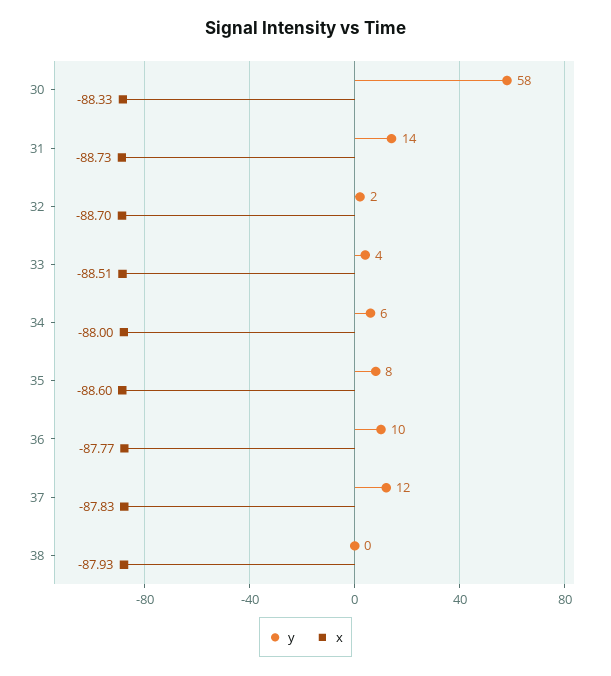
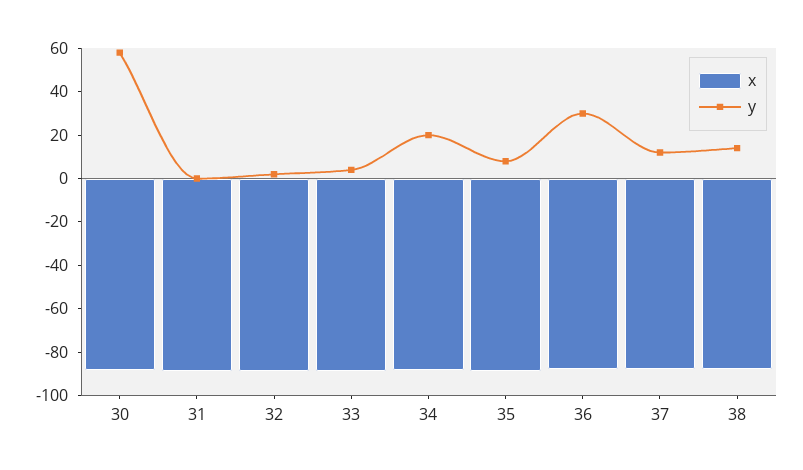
  {
    "y": {
      "30": 58,
-     "31": 14,
+     "31": 0,
      "32": 2,
      "33": 4,
-     "34": 6,
+     "34": 20,
      "35": 8,
-     "36": 10,
+     "36": 30,
      "37": 12,
-     "38": 0
+     "38": 15
    },
    "x": {
      "30": -88.33,
      "31": -88.73,
      "32": -88.7,
      "33": -88.51,
      "34": -88,
      "35": -88.6,
      "36": -87.77,
      "37": -87.83,
      "38": -87.93
    }
  }

